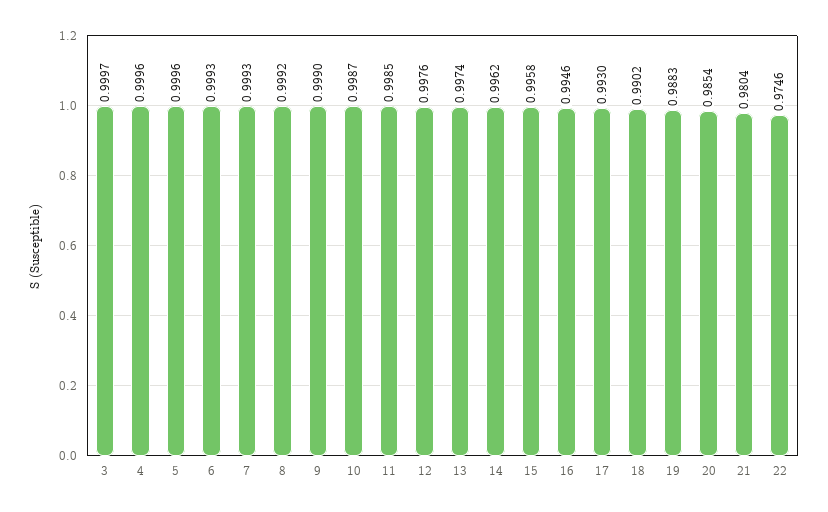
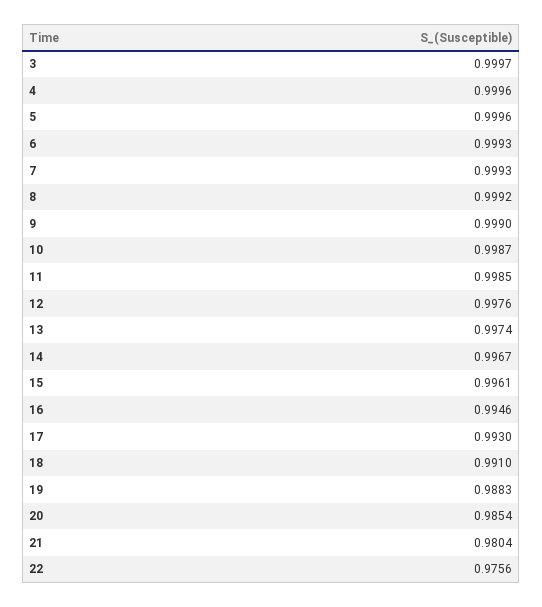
  {
    "3": 0.9997,
    "4": 0.9996,
    "5": 0.9996,
    "6": 0.9993,
    "7": 0.9993,
    "8": 0.9992,
    "9": 0.999,
    "10": 0.9987,
    "11": 0.9985,
    "12": 0.9976,
    "13": 0.9974,
-   "14": 0.9962,
+   "14": 0.9967,
-   "15": 0.9958,
+   "15": 0.9961,
    "16": 0.9946,
    "17": 0.993,
-   "18": 0.9902,
+   "18": 0.991,
    "19": 0.9883,
    "20": 0.9854,
    "21": 0.9804,
-   "22": 0.9746
+   "22": 0.9756
  }

